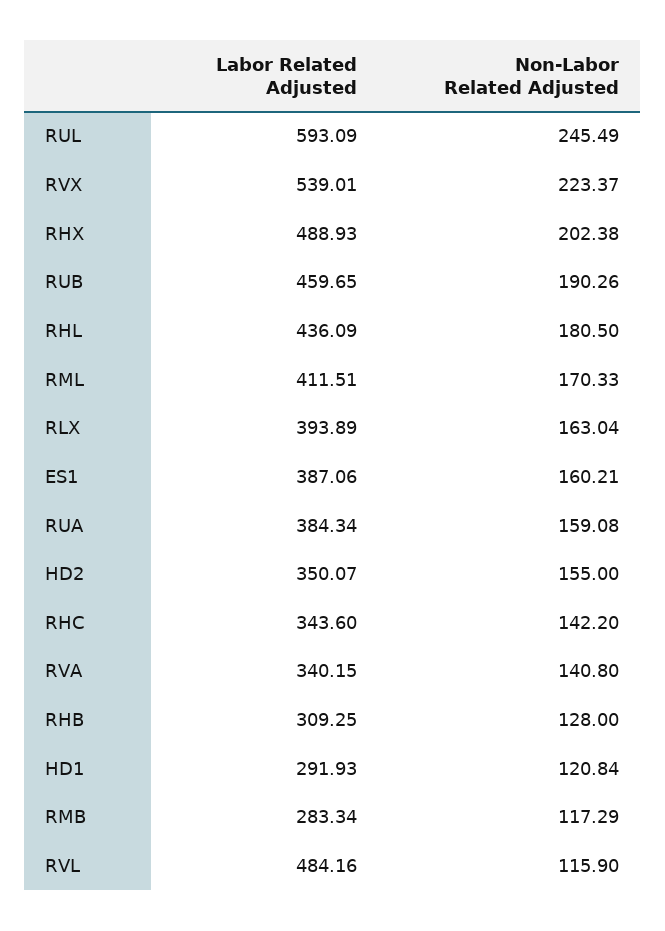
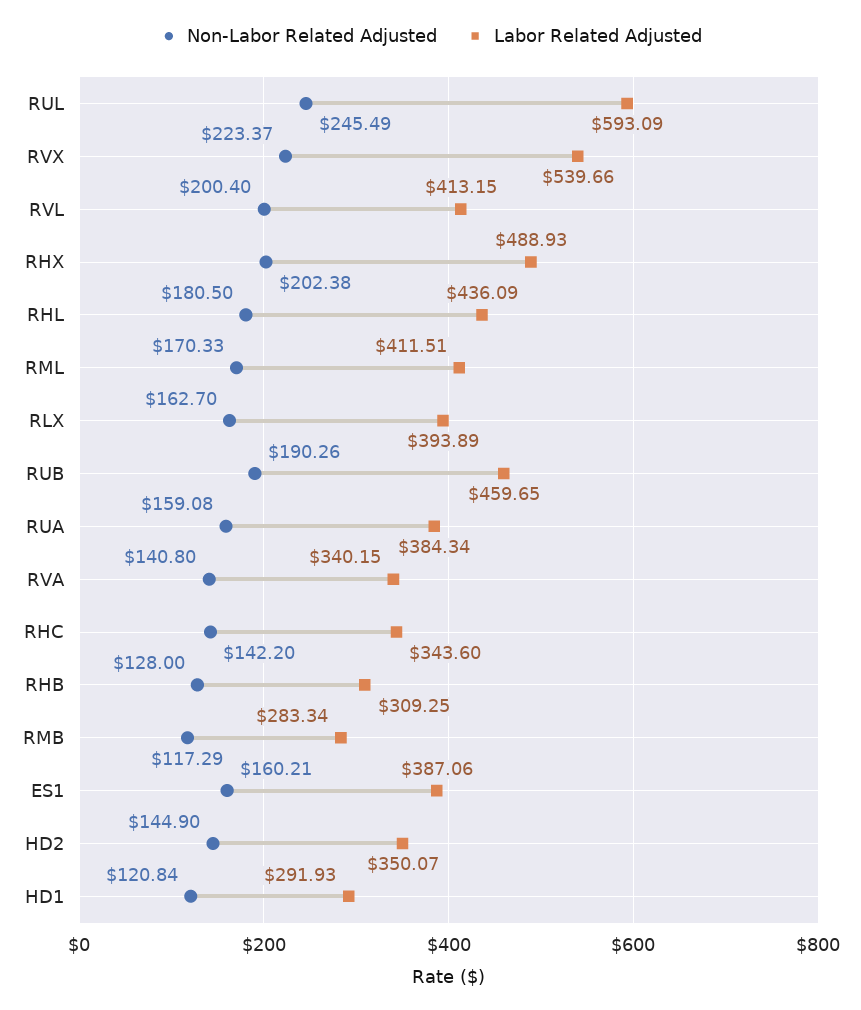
  {
    "Labor Related Adjusted": {
      "RUL": 593.09,
-     "RVX": 539.01,
+     "RVX": 539.66,
      "RHX": 488.93,
      "RUB": 459.65,
      "RHL": 436.09,
      "RML": 411.51,
      "RLX": 393.89,
      "ES1": 387.06,
      "RUA": 384.34,
      "HD2": 350.07,
      "RHC": 343.6,
      "RVA": 340.15,
      "RHB": 309.25,
      "HD1": 291.93,
      "RMB": 283.34,
-     "RVL": 484.16
+     "RVL": 413.15
    },
    "Non-Labor Related Adjusted": {
      "RUL": 245.49,
      "RVX": 223.37,
      "RHX": 202.38,
      "RUB": 190.26,
      "RHL": 180.5,
      "RML": 170.33,
-     "RLX": 163.04,
+     "RLX": 162.7,
      "ES1": 160.21,
      "RUA": 159.08,
-     "HD2": 155,
+     "HD2": 144.9,
      "RHC": 142.2,
      "RVA": 140.8,
      "RHB": 128,
      "HD1": 120.84,
      "RMB": 117.29,
-     "RVL": 115.9
+     "RVL": 200.4
    }
  }

